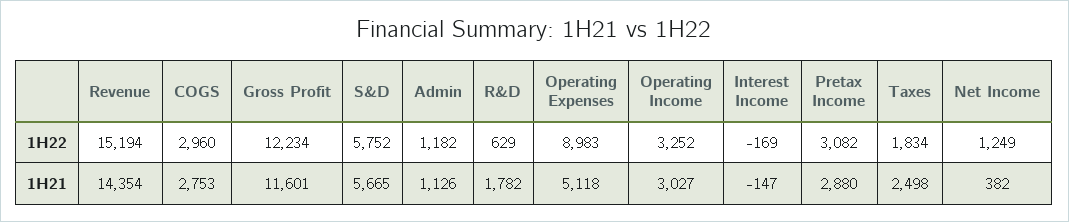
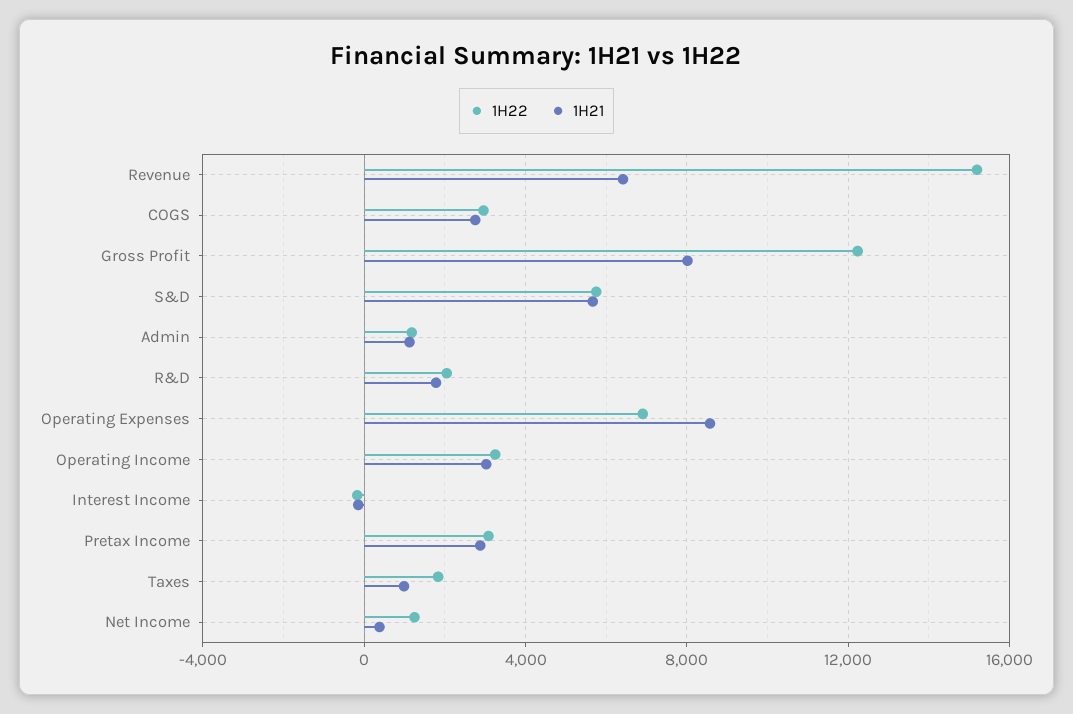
  {
    "1H22": {
      "Revenue": 15194,
      "COGS": 2960,
      "Gross Profit": 12234,
      "S&D": 5752,
      "Admin": 1182,
-     "R&D": 629,
+     "R&D": 2000,
-     "Operating Expenses": 8983,
+     "Operating Expenses": 7000,
      "Operating Income": 3252,
      "Interest Income": -169,
      "Pretax Income": 3082,
      "Taxes": 1834,
      "Net Income": 1249
    },
    "1H21": {
-     "Revenue": 14354,
+     "Revenue": 6500,
      "COGS": 2753,
-     "Gross Profit": 11601,
+     "Gross Profit": 8000,
      "S&D": 5665,
      "Admin": 1126,
      "R&D": 1782,
-     "Operating Expenses": 5118,
+     "Operating Expenses": 8500,
      "Operating Income": 3027,
      "Interest Income": -147,
      "Pretax Income": 2880,
-     "Taxes": 2498,
+     "Taxes": 1000,
      "Net Income": 382
    }
  }

